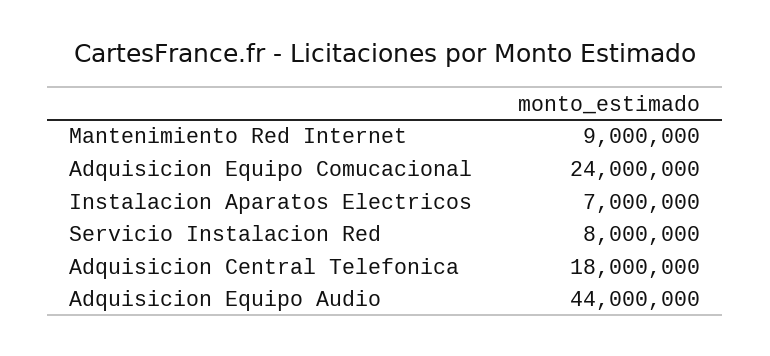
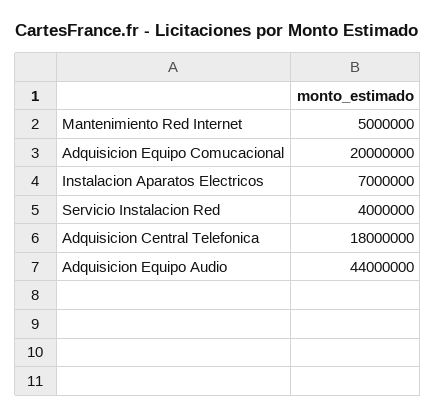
  {
-   "Mantenimiento Red Internet": 9000000,
+   "Mantenimiento Red Internet": 5000000,
-   "Adquisicion Equipo Comucacional": 24000000,
+   "Adquisicion Equipo Comucacional": 20000000,
    "Instalacion Aparatos Electricos": 7000000,
-   "Servicio Instalacion Red": 8000000,
+   "Servicio Instalacion Red": 4000000,
    "Adquisicion Central Telefonica": 18000000,
    "Adquisicion Equipo Audio": 44000000
  }

